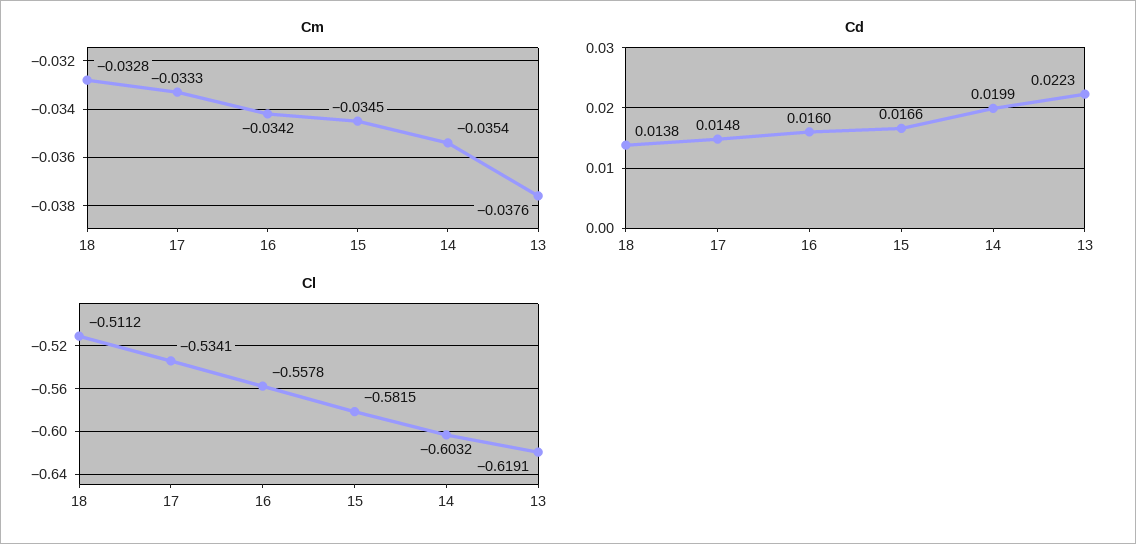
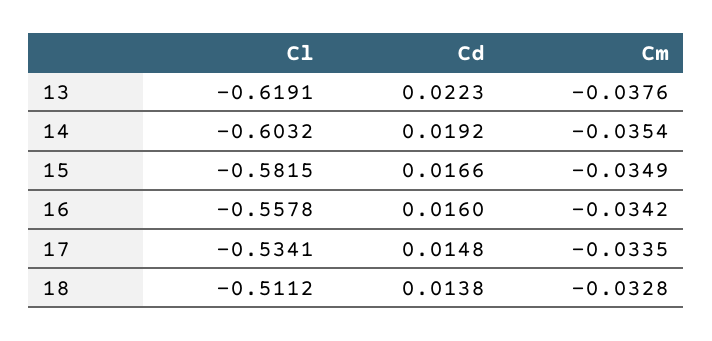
  {
    "Cm": {
      "18": -0.0328,
-     "17": -0.0333,
+     "17": -0.0335,
      "16": -0.0342,
-     "15": -0.0345,
+     "15": -0.0349,
      "14": -0.0354,
      "13": -0.0376
    },
    "Cd": {
      "18": 0.0138,
      "17": 0.0148,
      "16": 0.016,
      "15": 0.0166,
-     "14": 0.0199,
+     "14": 0.0192,
      "13": 0.0223
    },
    "Cl": {
      "18": -0.5112,
      "17": -0.5341,
      "16": -0.5578,
      "15": -0.5815,
      "14": -0.6032,
      "13": -0.6191
    }
  }

